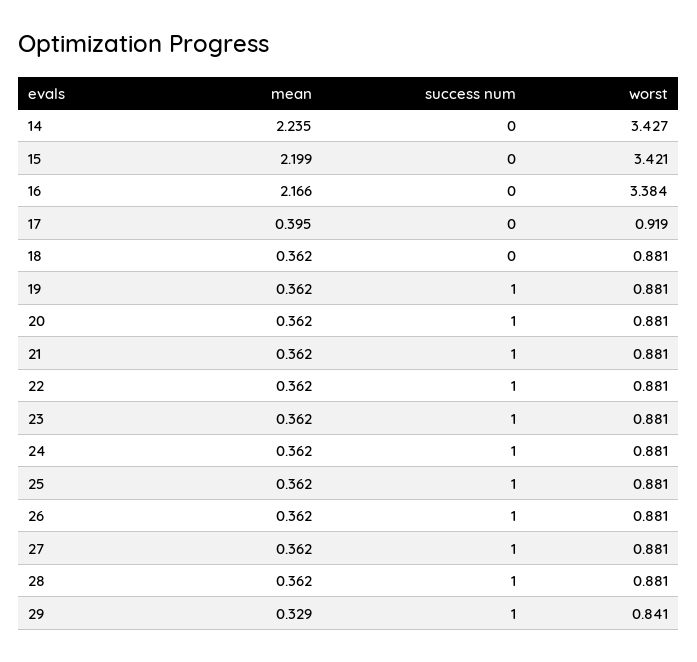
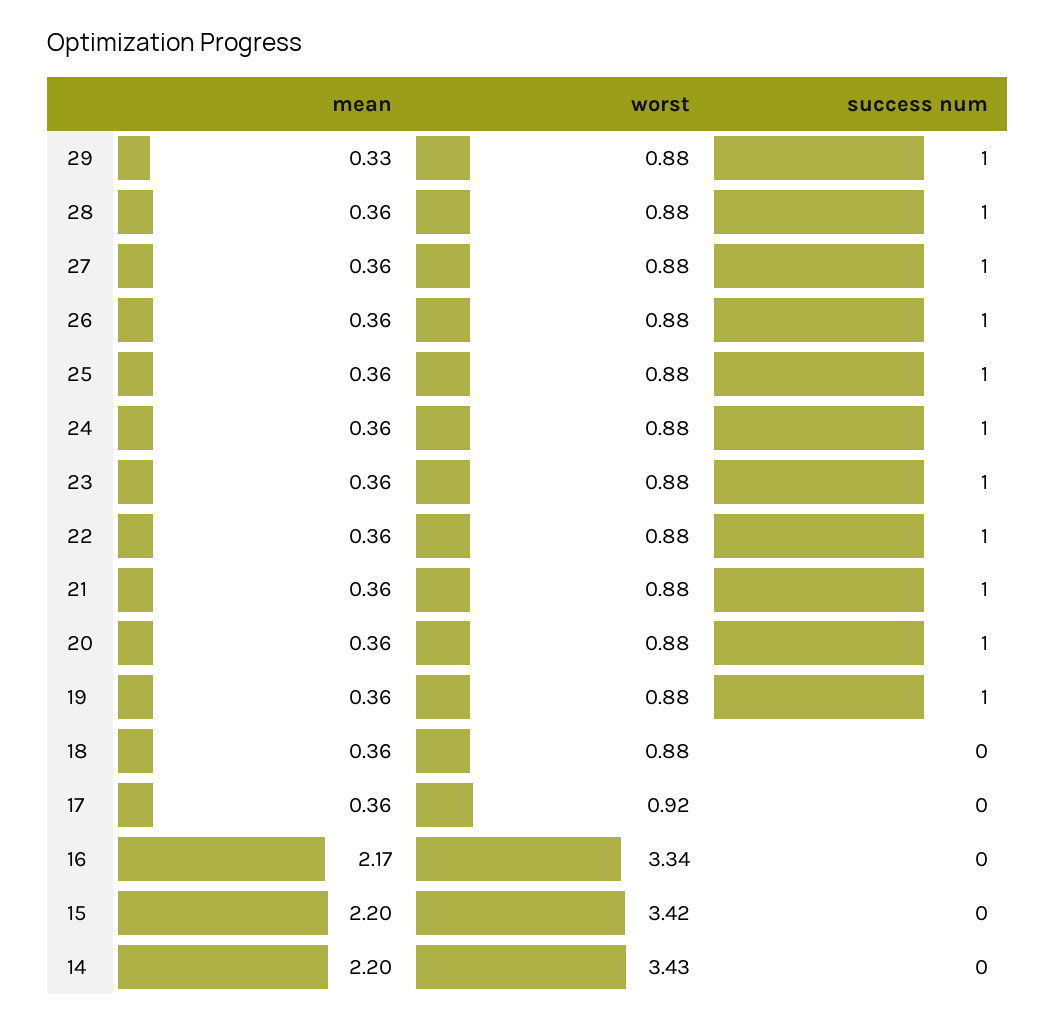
  {
    "mean": {
-     "14": 2.235,
+     "14": 2.2,
      "15": 2.199,
      "16": 2.166,
-     "17": 0.395,
+     "17": 0.36,
      "18": 0.362,
      "19": 0.362,
      "20": 0.362,
      "21": 0.362,
      "22": 0.362,
      "23": 0.362,
      "24": 0.362,
      "25": 0.362,
      "26": 0.362,
      "27": 0.362,
      "28": 0.362,
      "29": 0.329
    },
    "success num": {
      "14": 0,
      "15": 0,
      "16": 0,
      "17": 0,
      "18": 0,
      "19": 1,
      "20": 1,
      "21": 1,
      "22": 1,
      "23": 1,
      "24": 1,
      "25": 1,
      "26": 1,
      "27": 1,
      "28": 1,
      "29": 1
    },
    "worst": {
      "14": 3.427,
      "15": 3.421,
-     "16": 3.384,
+     "16": 3.34,
      "17": 0.919,
      "18": 0.881,
      "19": 0.881,
      "20": 0.881,
      "21": 0.881,
      "22": 0.881,
      "23": 0.881,
      "24": 0.881,
      "25": 0.881,
      "26": 0.881,
      "27": 0.881,
      "28": 0.881,
-     "29": 0.841
+     "29": 0.88
    }
  }

